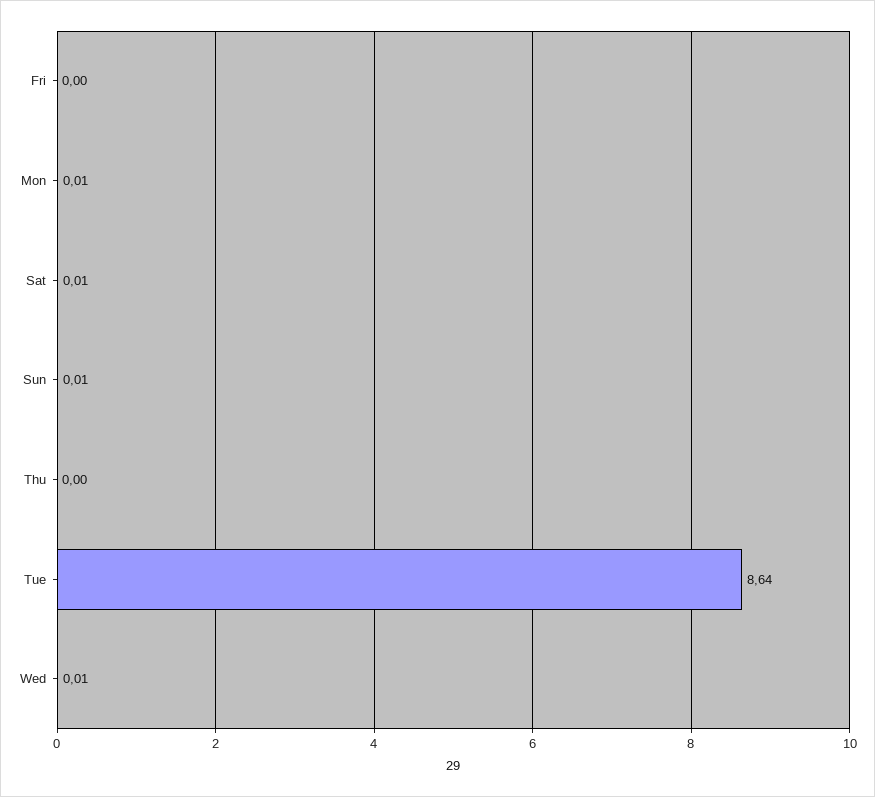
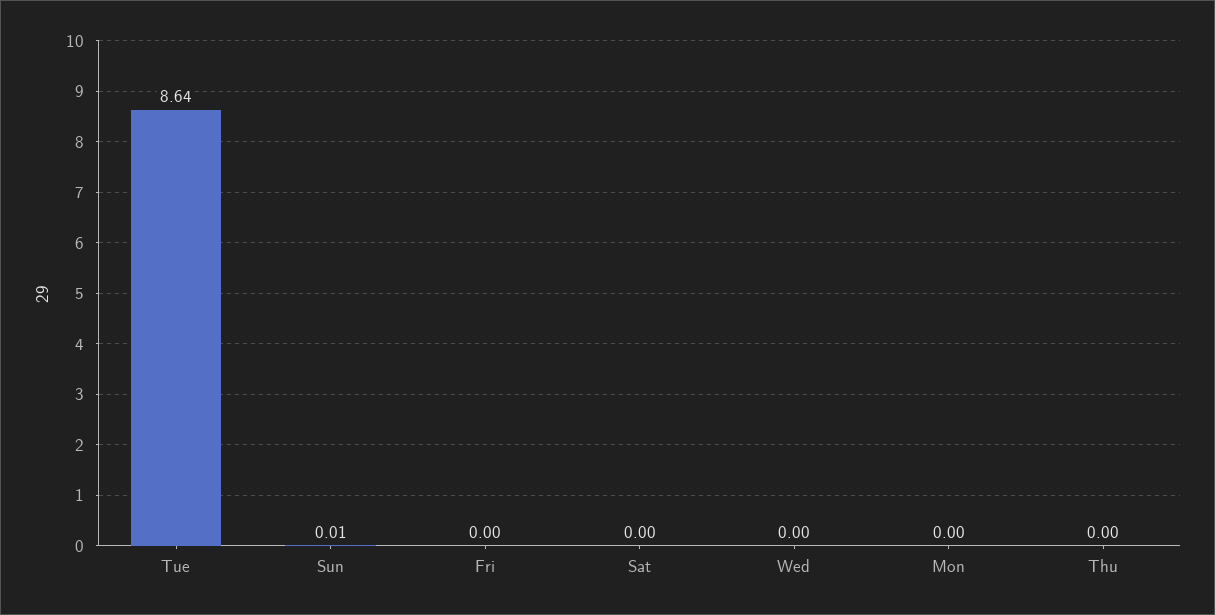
  {
    "Fri": 0,
-   "Mon": 0.01,
+   "Mon": 0,
-   "Sat": 0.01,
+   "Sat": 0,
    "Sun": 0.01,
    "Thu": 0,
    "Tue": 8.64,
-   "Wed": 0.01
+   "Wed": 0
  }

